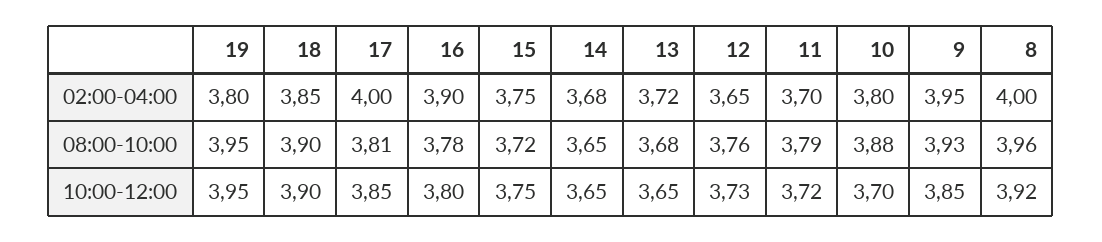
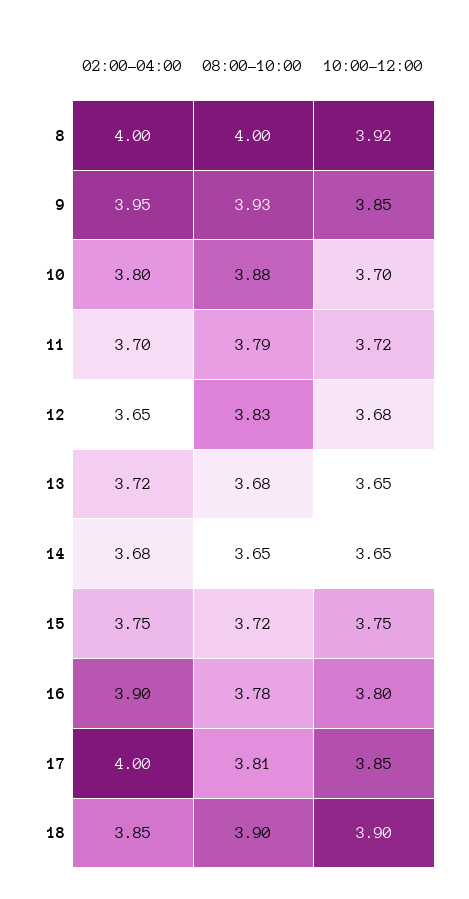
  {
-   "19": {
-     "02:00-04:00": 3.8,
-     "08:00-10:00": 3.95,
-     "10:00-12:00": 3.95
-   },
    "18": {
      "02:00-04:00": 3.85,
      "08:00-10:00": 3.9,
      "10:00-12:00": 3.9
    },
    "17": {
      "02:00-04:00": 4,
      "08:00-10:00": 3.81,
      "10:00-12:00": 3.85
    },
    "16": {
      "02:00-04:00": 3.9,
      "08:00-10:00": 3.78,
      "10:00-12:00": 3.8
    },
    "15": {
      "02:00-04:00": 3.75,
      "08:00-10:00": 3.72,
      "10:00-12:00": 3.75
    },
    "14": {
      "02:00-04:00": 3.68,
      "08:00-10:00": 3.65,
      "10:00-12:00": 3.65
    },
    "13": {
      "02:00-04:00": 3.72,
      "08:00-10:00": 3.68,
      "10:00-12:00": 3.65
    },
    "12": {
      "02:00-04:00": 3.65,
-     "08:00-10:00": 3.76,
+     "08:00-10:00": 3.83,
-     "10:00-12:00": 3.73
+     "10:00-12:00": 3.68
    },
    "11": {
      "02:00-04:00": 3.7,
      "08:00-10:00": 3.79,
      "10:00-12:00": 3.72
    },
    "10": {
      "02:00-04:00": 3.8,
      "08:00-10:00": 3.88,
      "10:00-12:00": 3.7
    },
    "9": {
      "02:00-04:00": 3.95,
      "08:00-10:00": 3.93,
      "10:00-12:00": 3.85
    },
    "8": {
      "02:00-04:00": 4,
-     "08:00-10:00": 3.96,
+     "08:00-10:00": 4,
      "10:00-12:00": 3.92
    }
  }

